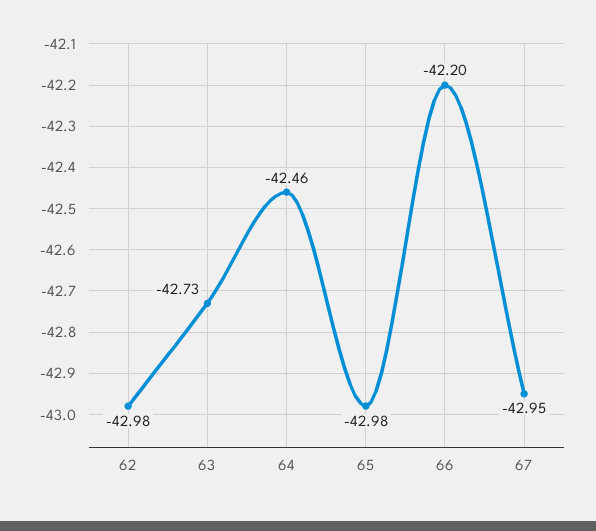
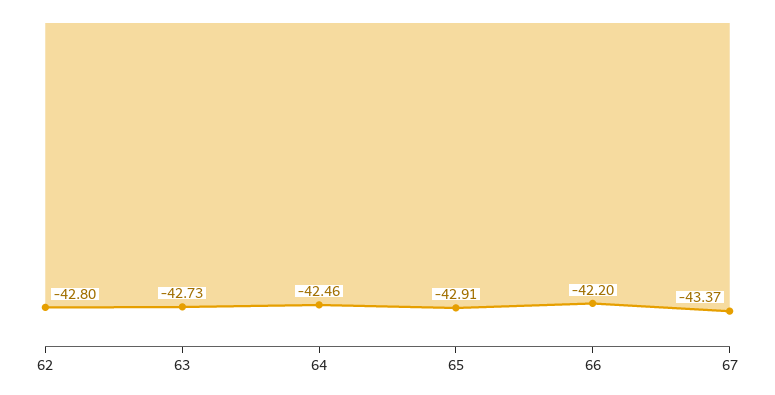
  {
-   "62": -42.98,
+   "62": -42.8,
    "63": -42.73,
    "64": -42.46,
-   "65": -42.98,
+   "65": -42.91,
    "66": -42.2,
-   "67": -42.95
+   "67": -43.37
  }

